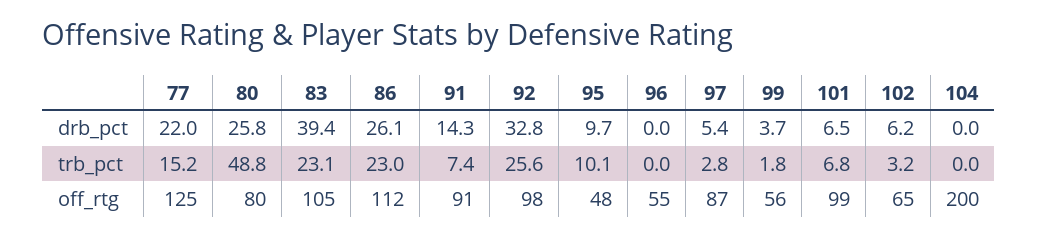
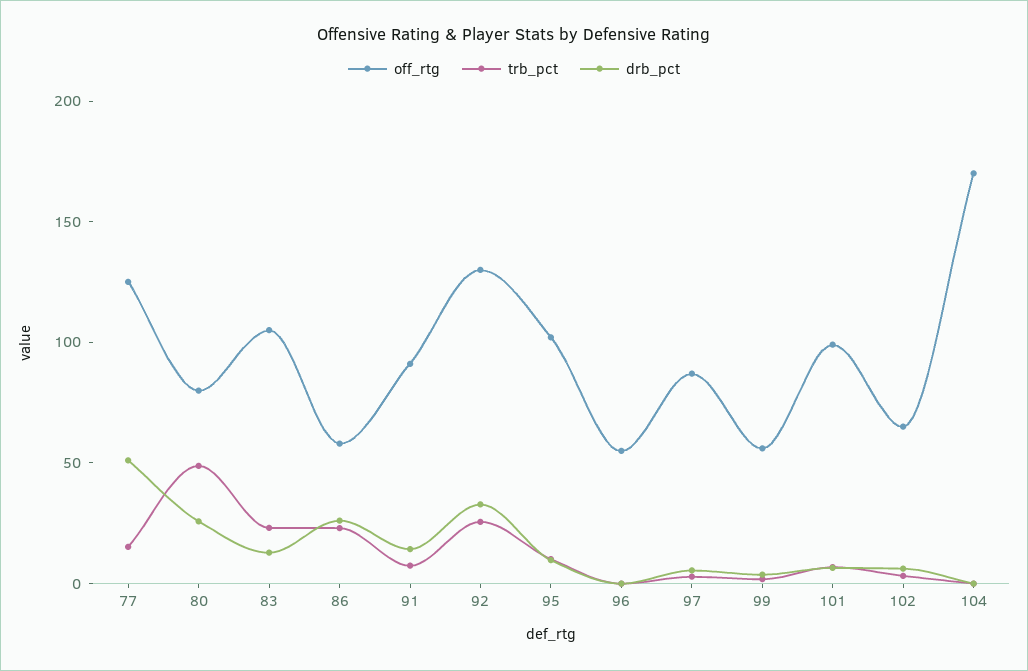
  {
    "drb_pct": {
-     "77": 22,
+     "77": 50,
      "80": 25.8,
-     "83": 39.4,
+     "83": 10,
      "86": 26.1,
      "91": 14.3,
      "92": 32.8,
      "95": 9.7,
      "96": 0,
      "97": 5.4,
      "99": 3.7,
      "101": 6.5,
      "102": 6.2,
      "104": 0
    },
    "trb_pct": {
      "77": 15.2,
      "80": 48.8,
      "83": 23.1,
      "86": 23,
      "91": 7.4,
      "92": 25.6,
      "95": 10.1,
      "96": 0,
      "97": 2.8,
      "99": 1.8,
      "101": 6.8,
      "102": 3.2,
      "104": 0
    },
    "off_rtg": {
      "77": 125,
      "80": 80,
      "83": 105,
-     "86": 112,
+     "86": 60,
      "91": 91,
-     "92": 98,
+     "92": 130,
-     "95": 48,
+     "95": 100,
      "96": 55,
      "97": 87,
      "99": 56,
      "101": 99,
      "102": 65,
-     "104": 200
+     "104": 170
    }
  }

